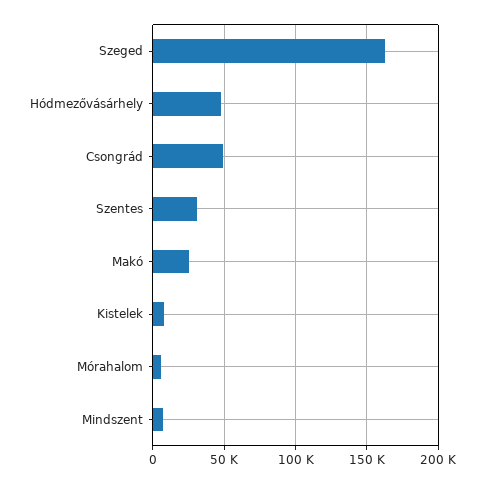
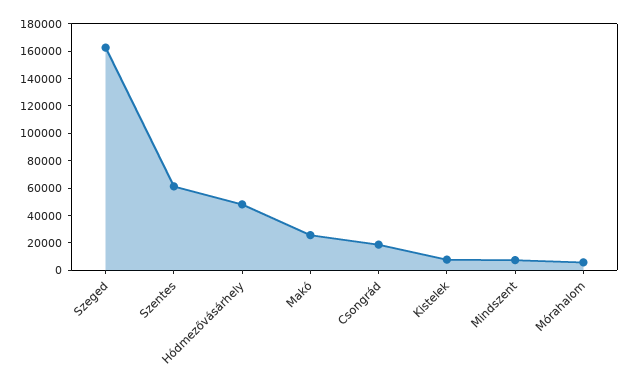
  {
    "Szeged": 165000,
    "Hódmezővásárhely": 50000,
-   "Csongrád": 50000,
+   "Csongrád": 20000,
-   "Szentes": 30000,
+   "Szentes": 60000,
    "Makó": 25000,
    "Kistelek": 10000,
    "Mórahalom": 5000,
    "Mindszent": 5000
  }

